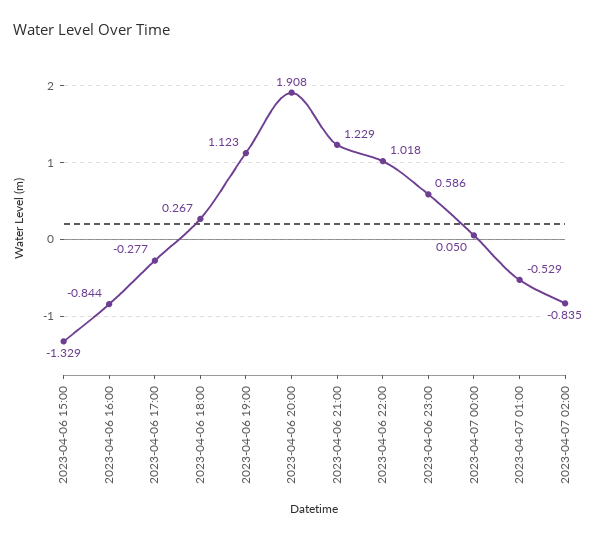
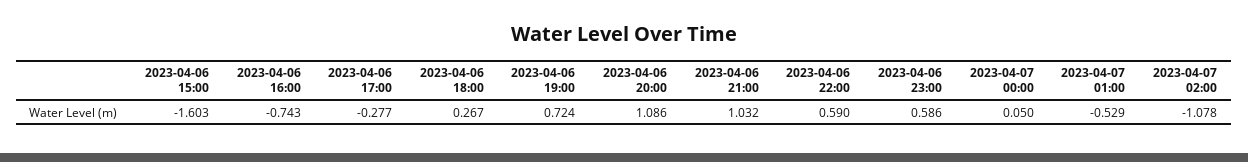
  {
-   "2023-04-06 15:00": -1.329,
+   "2023-04-06 15:00": -1.603,
-   "2023-04-06 16:00": -0.844,
+   "2023-04-06 16:00": -0.743,
    "2023-04-06 17:00": -0.277,
    "2023-04-06 18:00": 0.267,
-   "2023-04-06 19:00": 1.123,
+   "2023-04-06 19:00": 0.724,
-   "2023-04-06 20:00": 1.908,
+   "2023-04-06 20:00": 1.086,
-   "2023-04-06 21:00": 1.229,
+   "2023-04-06 21:00": 1.032,
-   "2023-04-06 22:00": 1.018,
+   "2023-04-06 22:00": 0.59,
    "2023-04-06 23:00": 0.586,
    "2023-04-07 00:00": 0.05,
    "2023-04-07 01:00": -0.529,
-   "2023-04-07 02:00": -0.835
+   "2023-04-07 02:00": -1.078
  }

